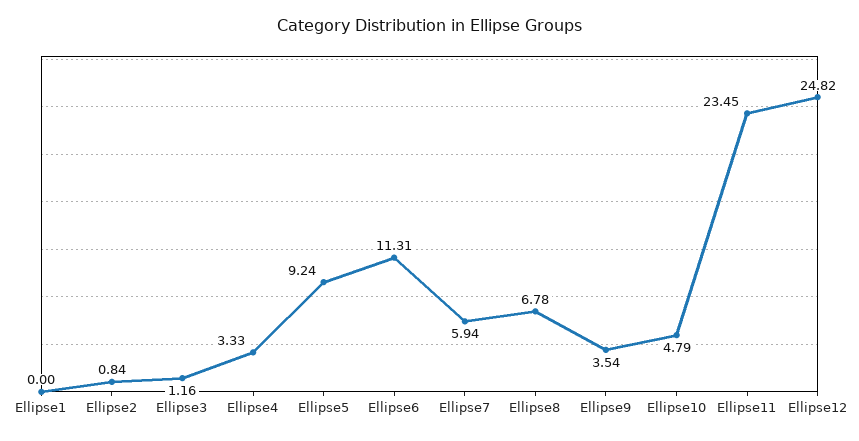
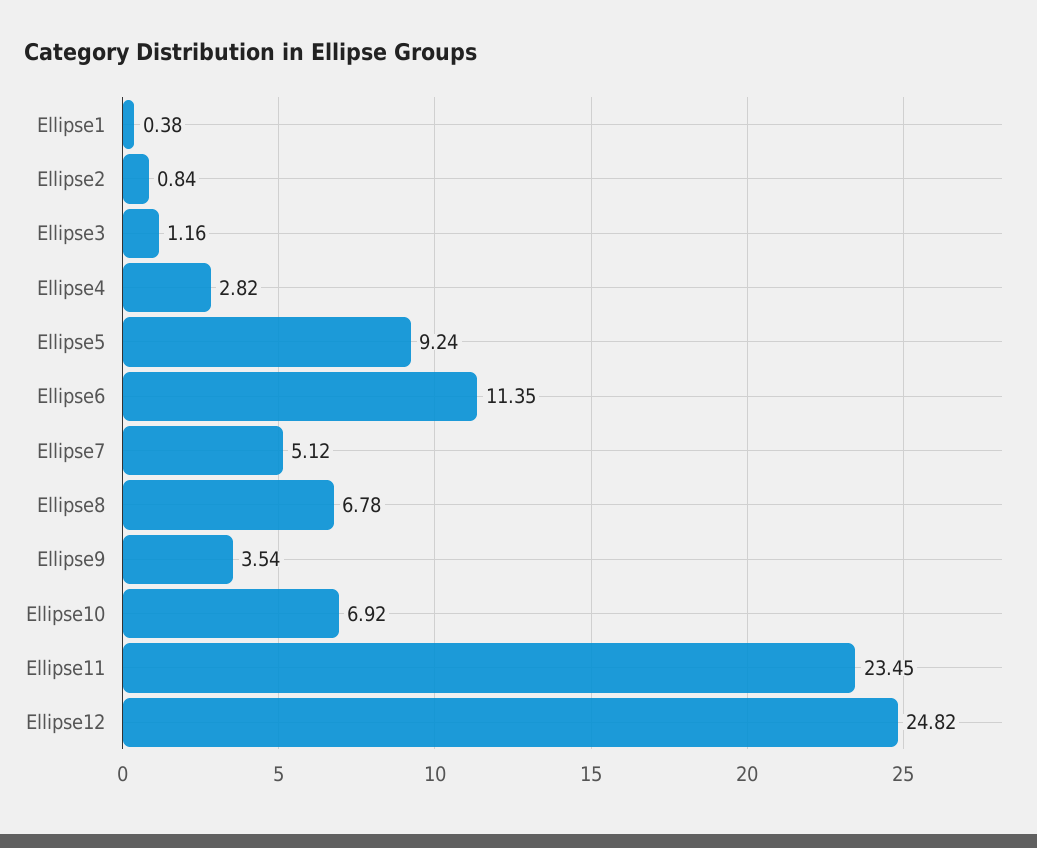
  {
-   "Ellipse1": 0,
+   "Ellipse1": 0.38,
    "Ellipse2": 0.84,
    "Ellipse3": 1.16,
-   "Ellipse4": 3.33,
+   "Ellipse4": 2.82,
    "Ellipse5": 9.24,
-   "Ellipse6": 11.31,
+   "Ellipse6": 11.35,
-   "Ellipse7": 5.94,
+   "Ellipse7": 5.12,
    "Ellipse8": 6.78,
    "Ellipse9": 3.54,
-   "Ellipse10": 4.79,
+   "Ellipse10": 6.92,
    "Ellipse11": 23.45,
    "Ellipse12": 24.82
  }

